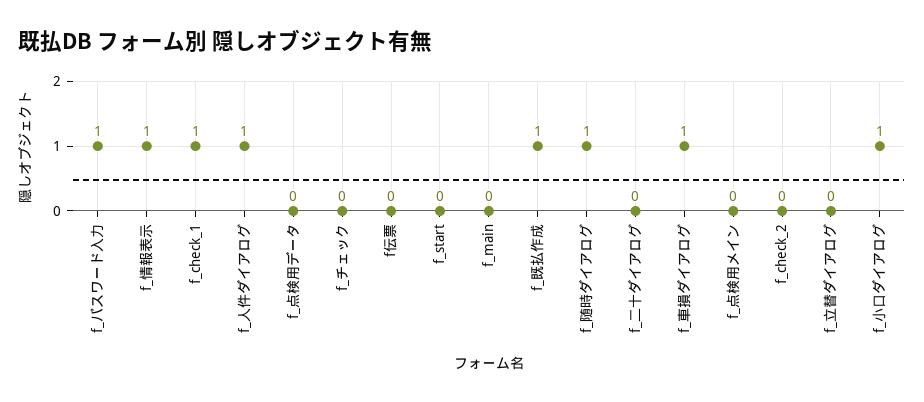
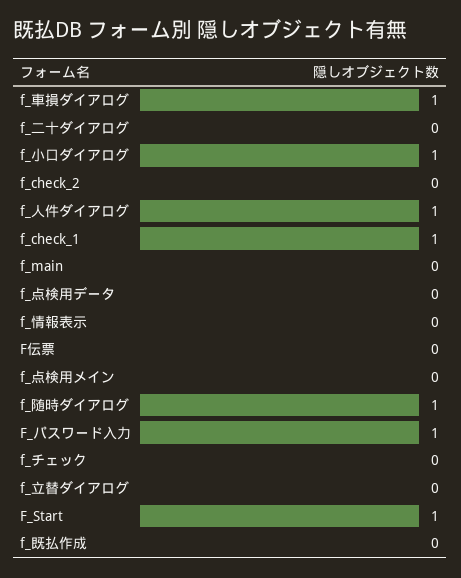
  {
    "f_パスワード入力": 1,
-   "f_情報表示": 1,
+   "f_情報表示": 0,
    "f_check_1": 1,
    "f_人件ダイアログ": 1,
    "f_点検用データ": 0,
    "f_チェック": 0,
    "f伝票": 0,
-   "f_start": 0,
+   "f_start": 1,
    "f_main": 0,
-   "f_既払作成": 1,
+   "f_既払作成": 0,
    "f_随時ダイアログ": 1,
    "f_二十ダイアログ": 0,
    "f_車損ダイアログ": 1,
    "f_点検用メイン": 0,
    "f_check_2": 0,
    "f_立替ダイアログ": 0,
    "f_小口ダイアログ": 1
  }

